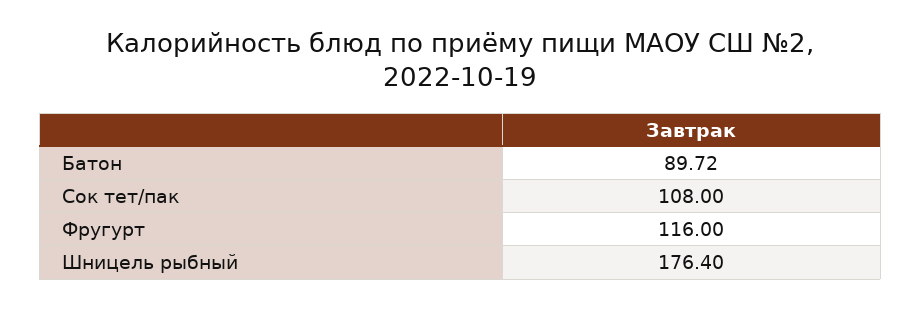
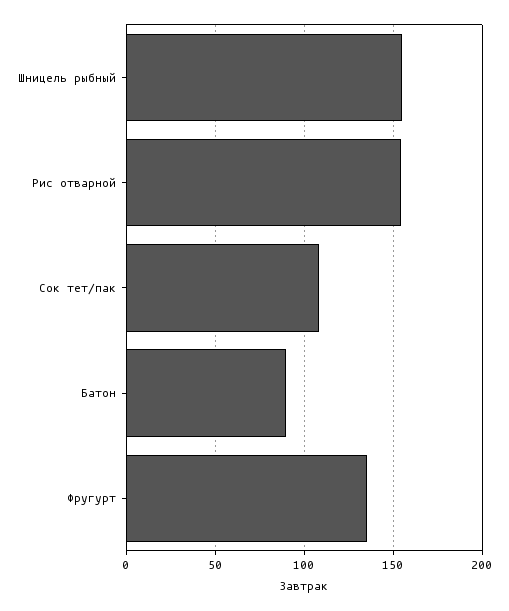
  {
    "Батон": 89.72,
    "Сок тет/пак": 108,
-   "Фругурт": 116,
+   "Фругурт": 135,
-   "Шницель рыбный": 176.4
+   "Шницель рыбный": 155,
+   "Рис отварной": 155
  }

